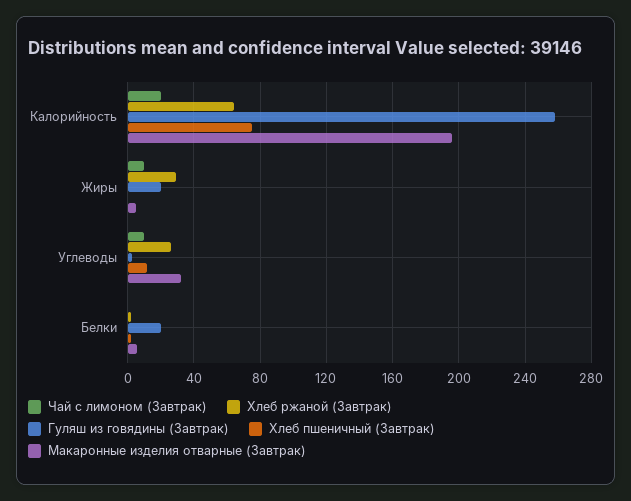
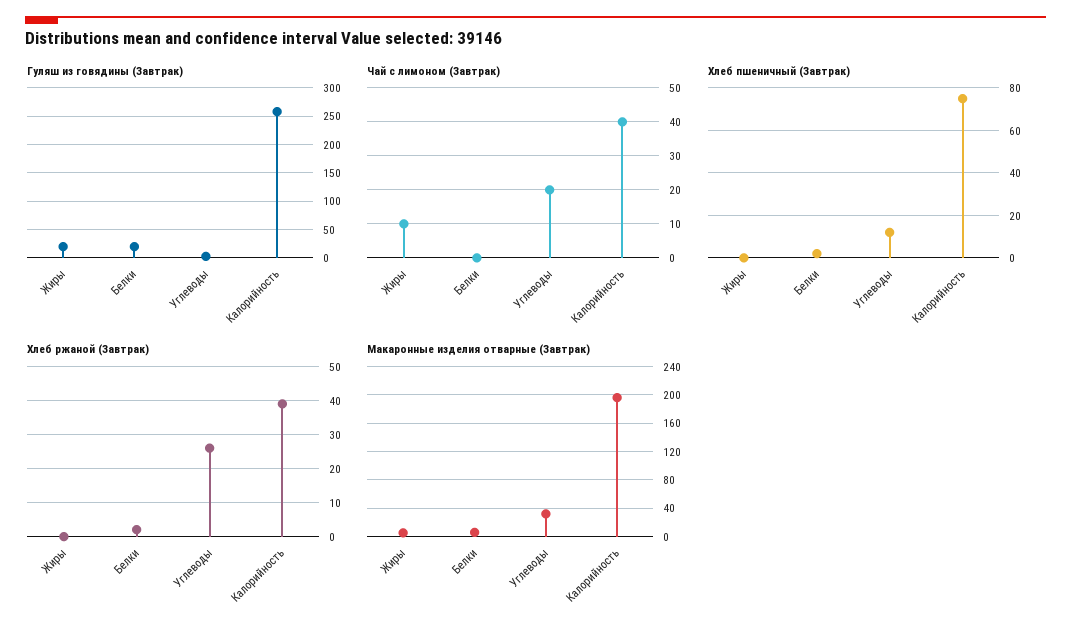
  {
    "Чай с лимоном (Завтрак)": {
-     "Калорийность": 20,
+     "Калорийность": 40,
      "Жиры": 10,
-     "Углеводы": 10,
+     "Углеводы": 20,
      "Белки": 0
    },
    "Хлеб ржаной (Завтрак)": {
-     "Калорийность": 65,
+     "Калорийность": 40,
-     "Жиры": 30,
+     "Жиры": 0,
      "Углеводы": 25,
      "Белки": 0
    },
    "Гуляш из говядины (Завтрак)": {
      "Калорийность": 260,
      "Жиры": 20,
      "Углеводы": 5,
      "Белки": 20
    },
    "Хлеб пшеничный (Завтрак)": {
      "Калорийность": 75,
      "Жиры": 0,
      "Углеводы": 10,
      "Белки": 0
    },
    "Макаронные изделия отварные (Завтрак)": {
      "Калорийность": 195,
      "Жиры": 5,
      "Углеводы": 30,
      "Белки": 5
    }
  }

